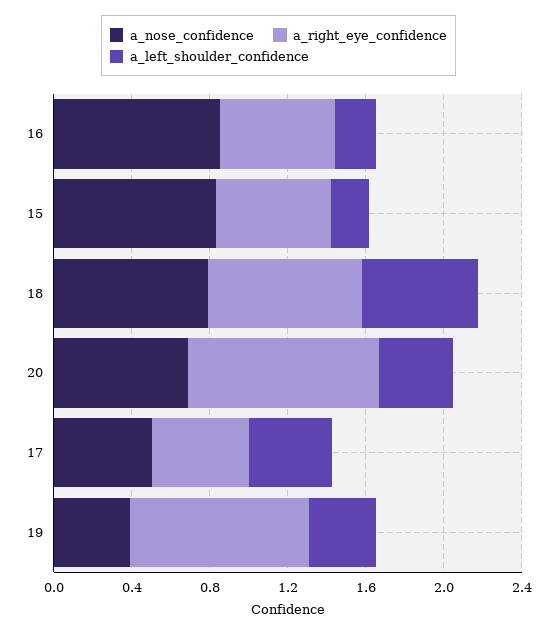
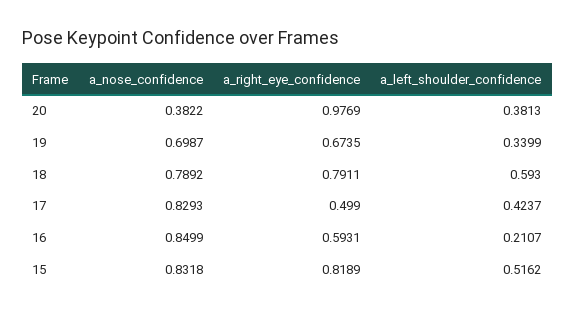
  {
    "a_nose_confidence": {
      "16": 0.8499,
      "15": 0.8318,
      "18": 0.7892,
-     "20": 0.7,
+     "20": 0.3822,
-     "17": 0.5,
+     "17": 0.8293,
-     "19": 0.4
+     "19": 0.6987
    },
    "a_right_eye_confidence": {
      "16": 0.5931,
-     "15": 0.6,
+     "15": 0.8189,
      "18": 0.7911,
      "20": 0.9769,
      "17": 0.499,
-     "19": 0.9
+     "19": 0.6735
    },
    "a_left_shoulder_confidence": {
      "16": 0.2107,
-     "15": 0.2,
+     "15": 0.5162,
      "18": 0.593,
      "20": 0.3813,
      "17": 0.4237,
      "19": 0.3399
    }
  }

